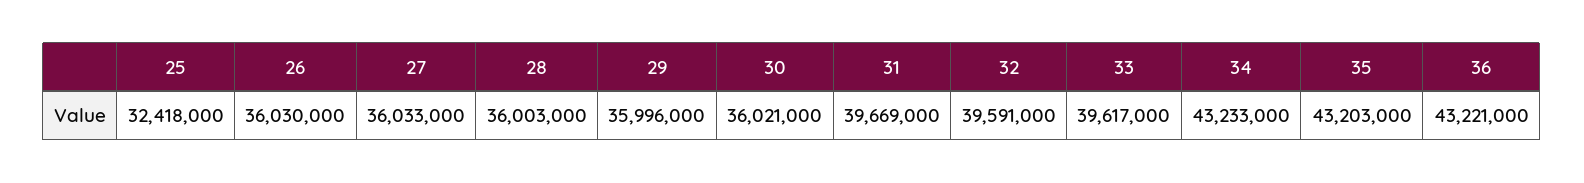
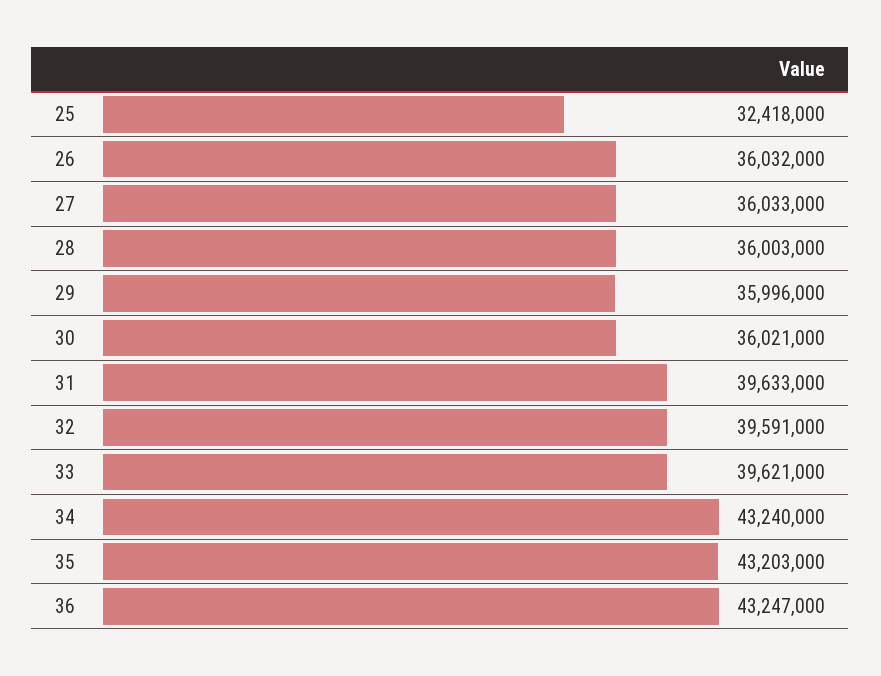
  {
    "25": 32418000,
-   "26": 36030000,
+   "26": 36032000,
    "27": 36033000,
    "28": 36003000,
    "29": 35996000,
    "30": 36021000,
-   "31": 39669000,
+   "31": 39633000,
    "32": 39591000,
-   "33": 39617000,
+   "33": 39621000,
-   "34": 43233000,
+   "34": 43240000,
    "35": 43203000,
-   "36": 43221000
+   "36": 43247000
  }

